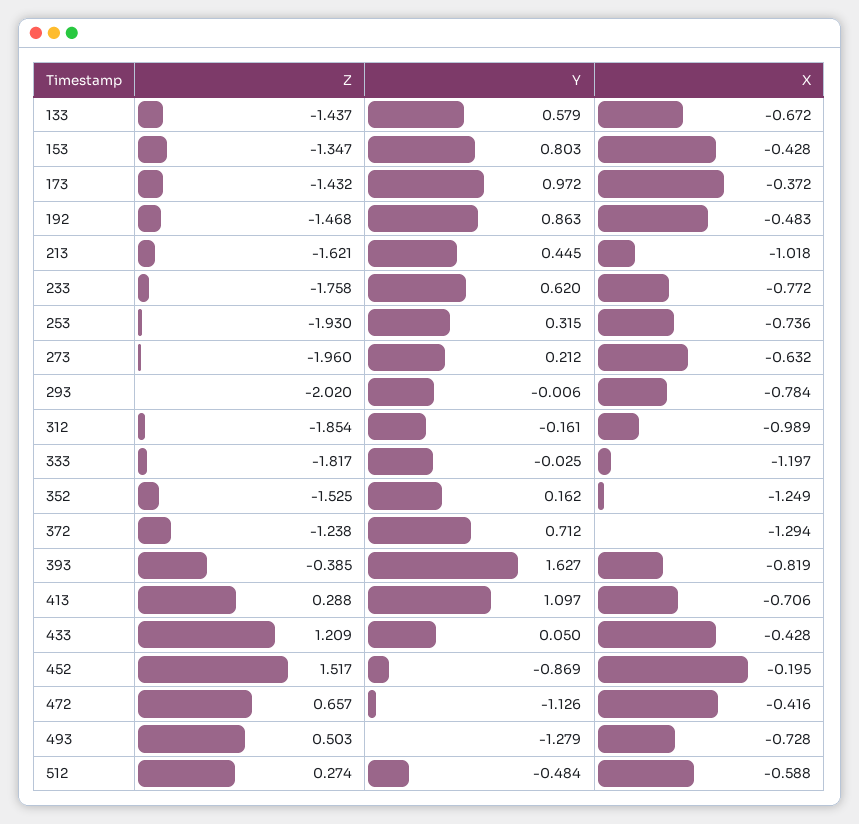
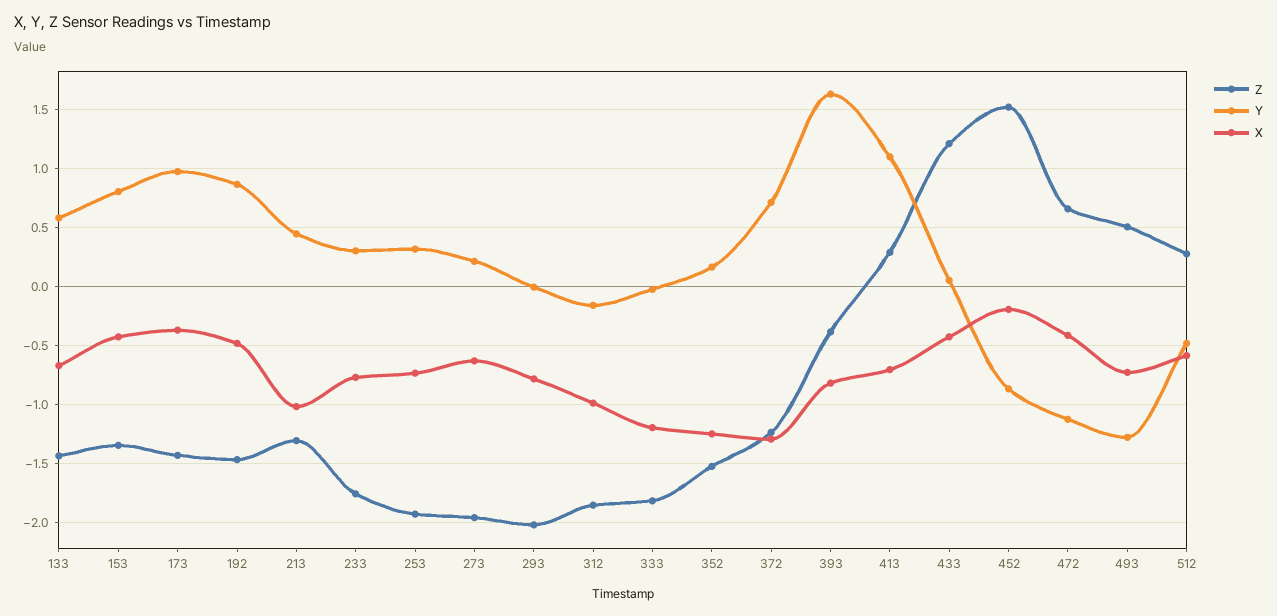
  {
    "Z": {
      "133": -1.437,
      "153": -1.347,
      "173": -1.432,
      "192": -1.468,
-     "213": -1.621,
+     "213": -1.3,
      "233": -1.758,
      "253": -1.93,
      "273": -1.96,
      "293": -2.02,
      "312": -1.854,
      "333": -1.817,
      "352": -1.525,
      "372": -1.238,
      "393": -0.385,
      "413": 0.288,
      "433": 1.209,
      "452": 1.517,
      "472": 0.657,
      "493": 0.503,
      "512": 0.274
    },
    "Y": {
      "133": 0.579,
      "153": 0.803,
      "173": 0.972,
      "192": 0.863,
      "213": 0.445,
-     "233": 0.62,
+     "233": 0.3,
      "253": 0.315,
      "273": 0.212,
      "293": -0.006,
      "312": -0.161,
      "333": -0.025,
      "352": 0.162,
      "372": 0.712,
      "393": 1.627,
      "413": 1.097,
      "433": 0.05,
      "452": -0.869,
      "472": -1.126,
      "493": -1.279,
      "512": -0.484
    },
    "X": {
      "133": -0.672,
      "153": -0.428,
      "173": -0.372,
      "192": -0.483,
      "213": -1.018,
      "233": -0.772,
      "253": -0.736,
      "273": -0.632,
      "293": -0.784,
      "312": -0.989,
      "333": -1.197,
      "352": -1.249,
      "372": -1.294,
      "393": -0.819,
      "413": -0.706,
      "433": -0.428,
      "452": -0.195,
      "472": -0.416,
      "493": -0.728,
      "512": -0.588
    }
  }

